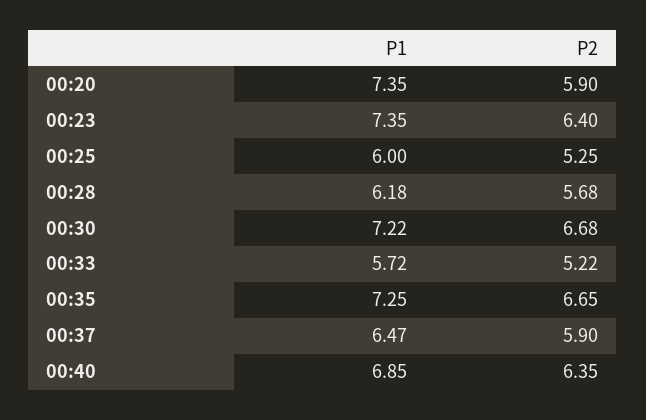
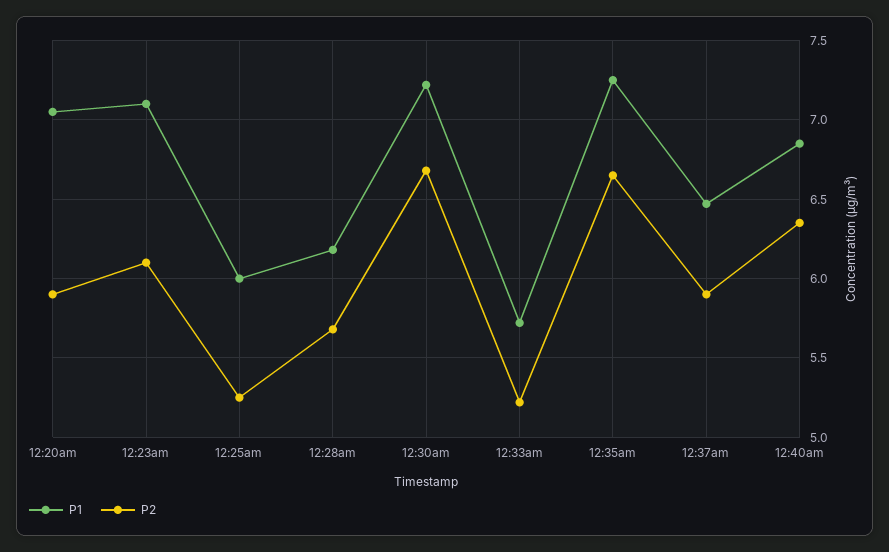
  {
    "P1": {
-     "00:20": 7.35,
+     "00:20": 7.05,
-     "00:23": 7.35,
+     "00:23": 7.1,
      "00:25": 6,
      "00:28": 6.18,
      "00:30": 7.22,
      "00:33": 5.72,
      "00:35": 7.25,
      "00:37": 6.47,
      "00:40": 6.85
    },
    "P2": {
      "00:20": 5.9,
-     "00:23": 6.4,
+     "00:23": 6.1,
      "00:25": 5.25,
      "00:28": 5.68,
      "00:30": 6.68,
      "00:33": 5.22,
      "00:35": 6.65,
      "00:37": 5.9,
      "00:40": 6.35
    }
  }

